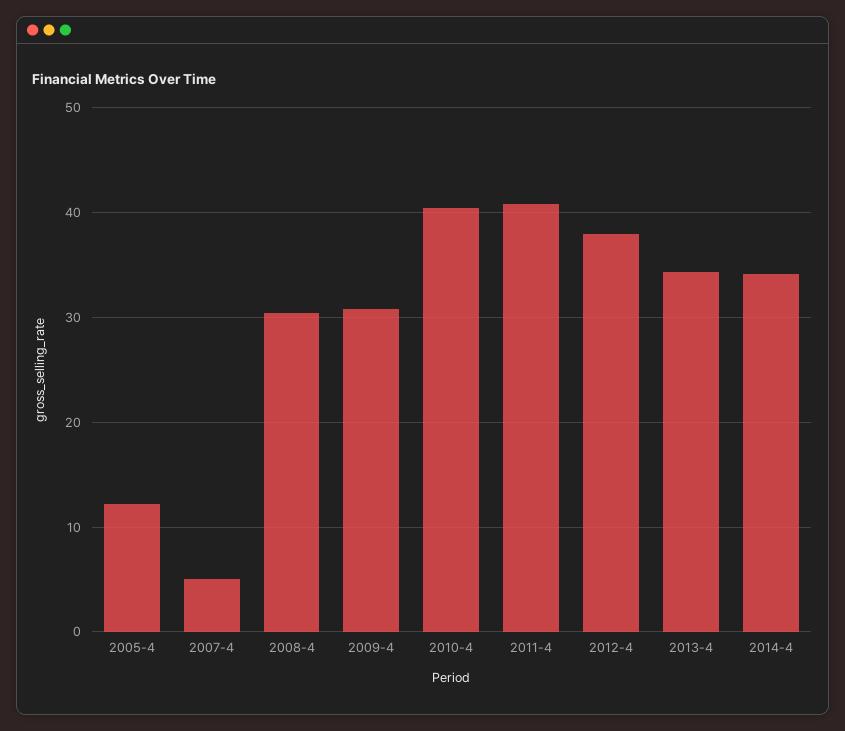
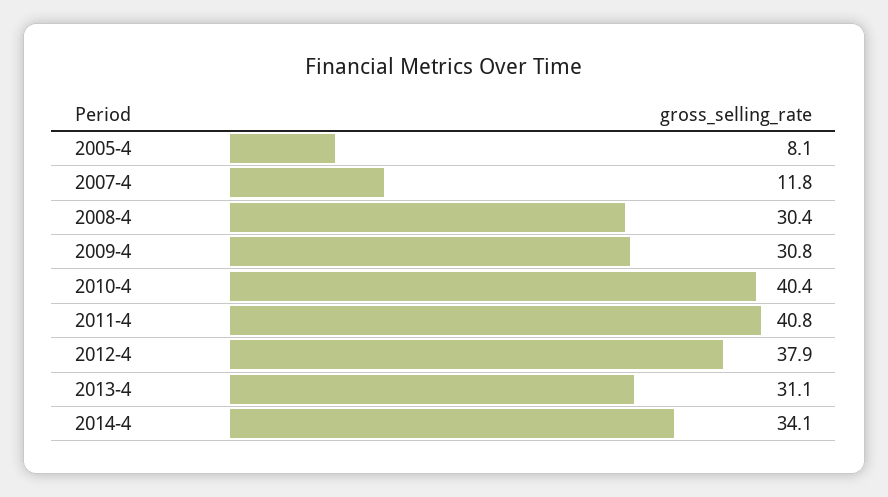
  {
-   "2005-4": 12,
+   "2005-4": 8.1,
-   "2007-4": 5,
+   "2007-4": 11.8,
    "2008-4": 30.4,
    "2009-4": 30.8,
    "2010-4": 40.4,
    "2011-4": 40.8,
    "2012-4": 37.9,
-   "2013-4": 34,
+   "2013-4": 31.1,
    "2014-4": 34.1
  }

